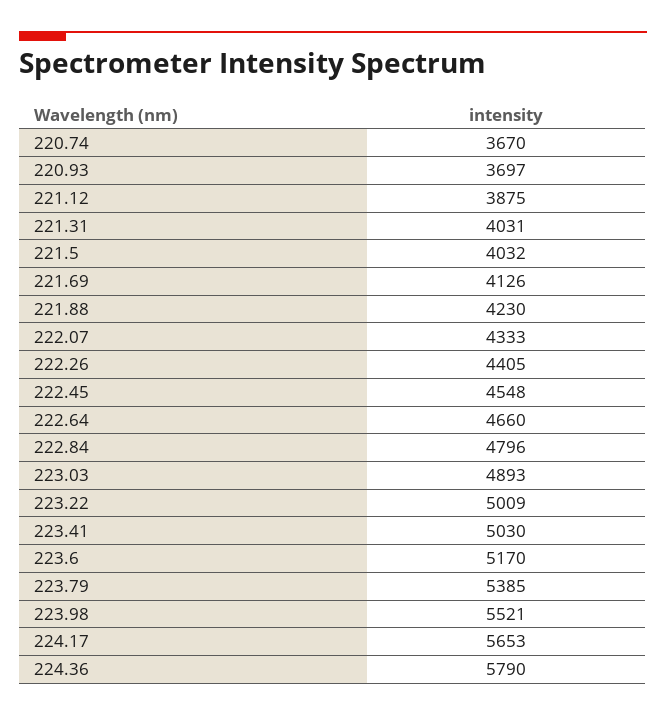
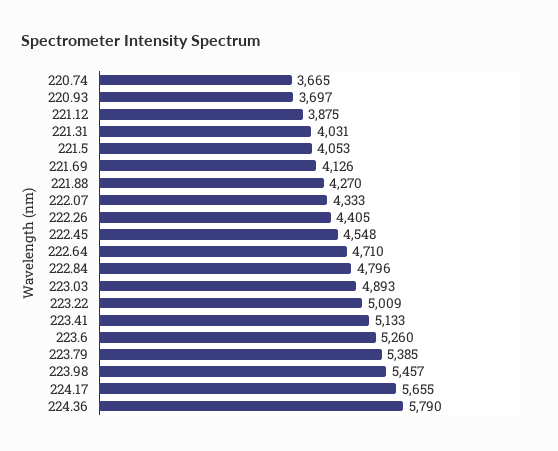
  {
-   "220.74": 3670,
+   "220.74": 3665,
    "220.93": 3697,
    "221.12": 3875,
    "221.31": 4031,
-   "221.5": 4032,
+   "221.5": 4053,
    "221.69": 4126,
-   "221.88": 4230,
+   "221.88": 4270,
    "222.07": 4333,
    "222.26": 4405,
    "222.45": 4548,
-   "222.64": 4660,
+   "222.64": 4710,
    "222.84": 4796,
    "223.03": 4893,
    "223.22": 5009,
-   "223.41": 5030,
+   "223.41": 5133,
-   "223.6": 5170,
+   "223.6": 5260,
    "223.79": 5385,
-   "223.98": 5521,
+   "223.98": 5457,
-   "224.17": 5653,
+   "224.17": 5655,
    "224.36": 5790
  }

